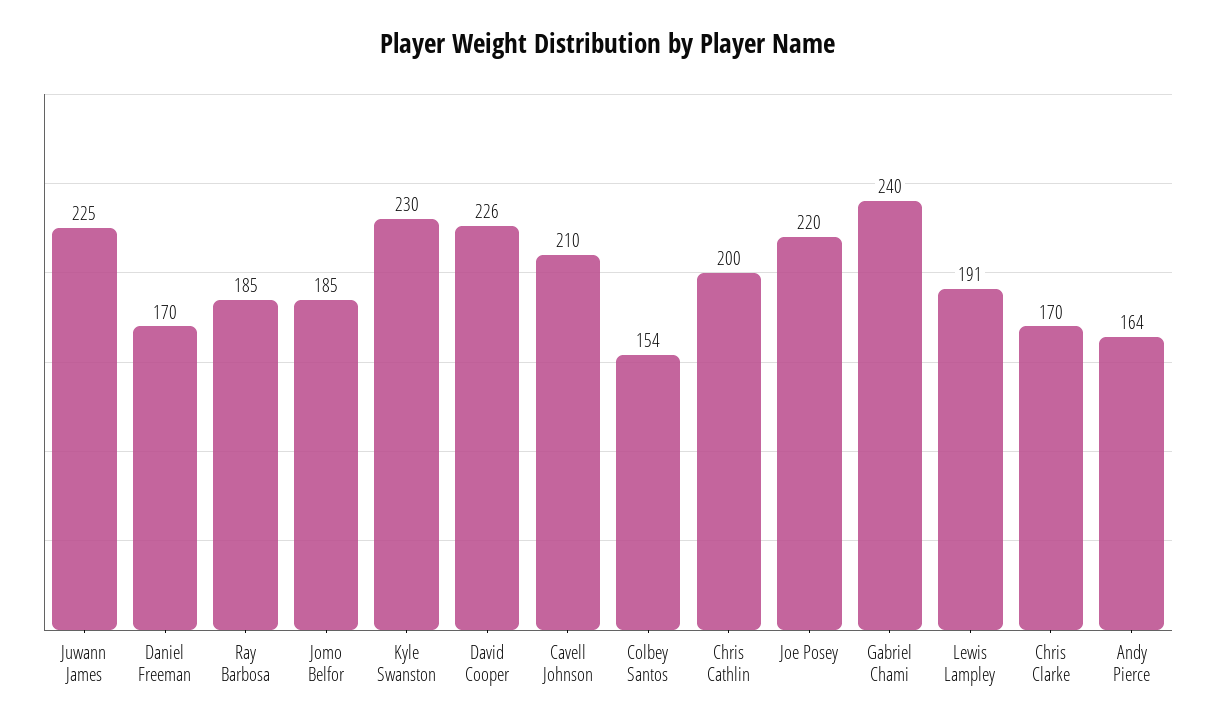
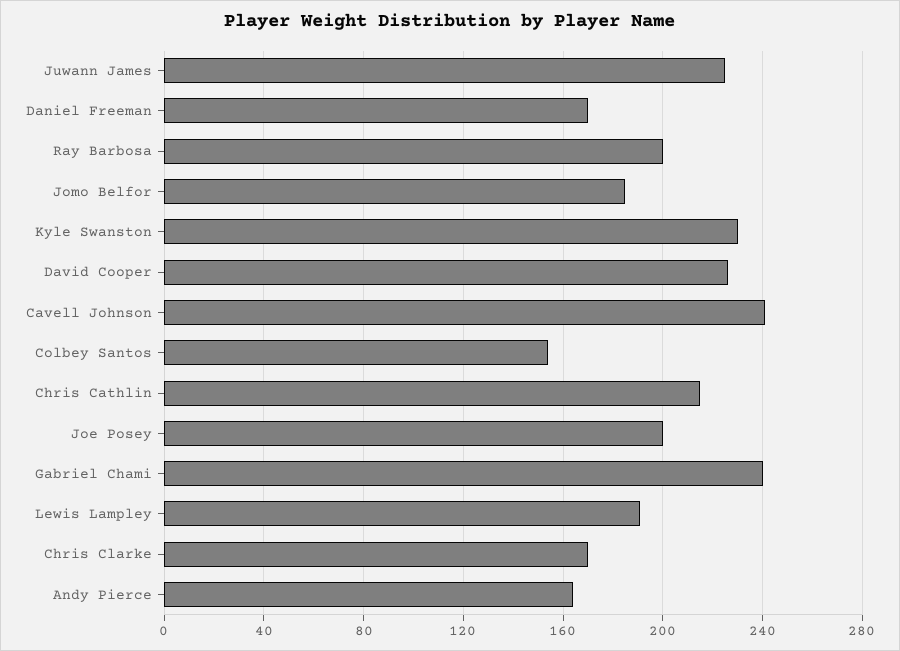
  {
    "Juwann James": 225,
    "Daniel Freeman": 170,
-   "Ray Barbosa": 185,
+   "Ray Barbosa": 200,
    "Jomo Belfor": 185,
    "Kyle Swanston": 230,
    "David Cooper": 226,
-   "Cavell Johnson": 210,
+   "Cavell Johnson": 240,
    "Colbey Santos": 154,
-   "Chris Cathlin": 200,
+   "Chris Cathlin": 215,
-   "Joe Posey": 220,
+   "Joe Posey": 200,
    "Gabriel Chami": 240,
    "Lewis Lampley": 191,
    "Chris Clarke": 170,
    "Andy Pierce": 164
  }

